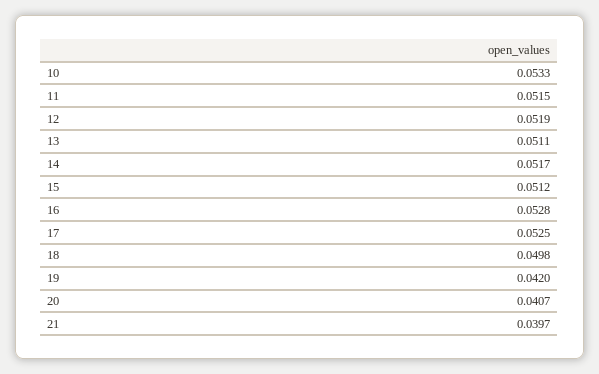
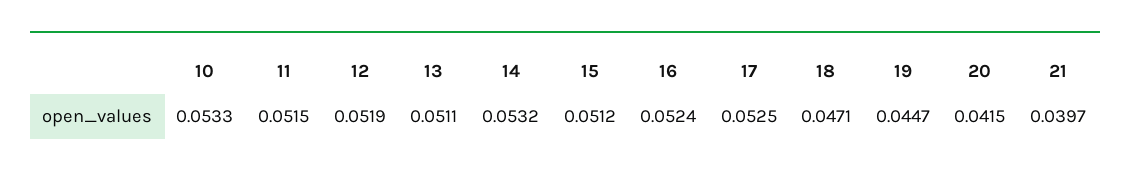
  {
    "10": 0.0533,
    "11": 0.0515,
    "12": 0.0519,
    "13": 0.0511,
-   "14": 0.0517,
+   "14": 0.0532,
    "15": 0.0512,
-   "16": 0.0528,
+   "16": 0.0524,
    "17": 0.0525,
-   "18": 0.0498,
+   "18": 0.0471,
-   "19": 0.042,
+   "19": 0.0447,
-   "20": 0.0407,
+   "20": 0.0415,
    "21": 0.0397
  }

